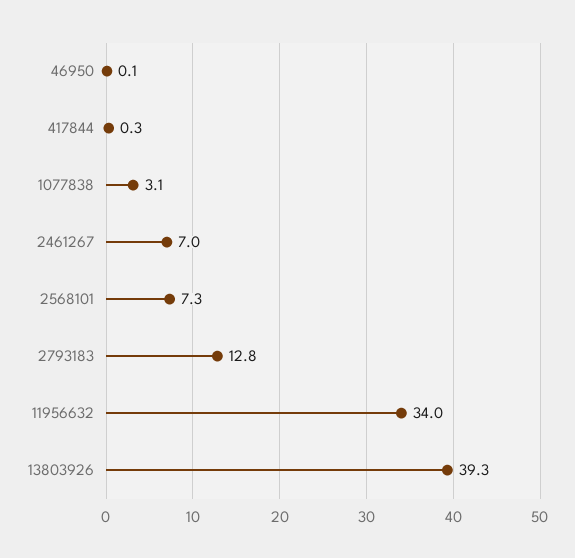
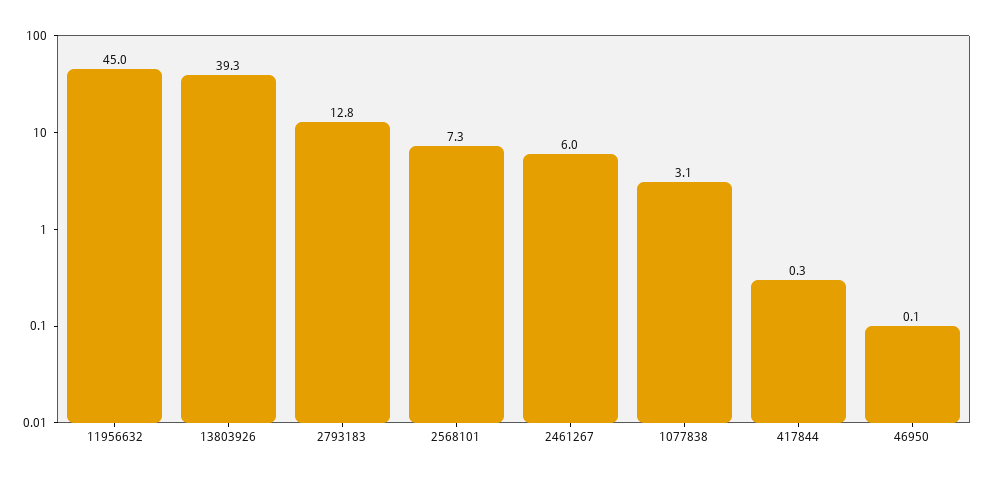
  {
    "46950": 0.1,
    "417844": 0.3,
    "1077838": 3.1,
-   "2461267": 7,
+   "2461267": 6,
    "2568101": 7.3,
    "2793183": 12.8,
-   "11956632": 34,
+   "11956632": 45,
    "13803926": 39.3
  }

